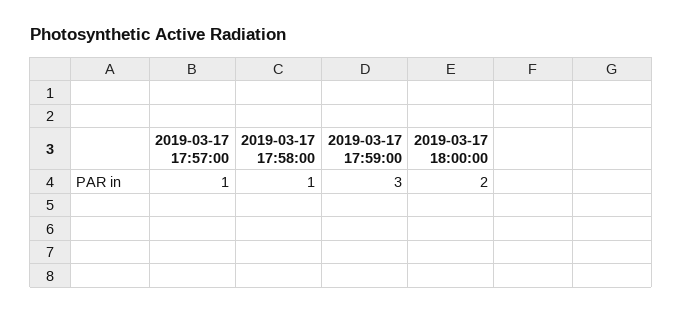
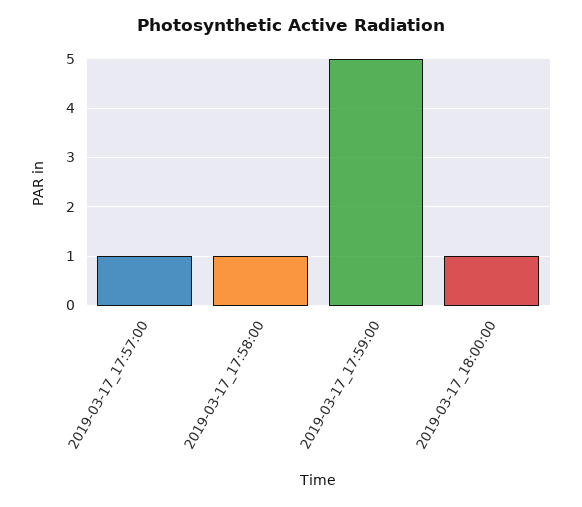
  {
    "2019-03-17 17:57:00": 1,
    "2019-03-17 17:58:00": 1,
-   "2019-03-17 17:59:00": 3,
+   "2019-03-17 17:59:00": 5,
-   "2019-03-17 18:00:00": 2
+   "2019-03-17 18:00:00": 1
  }

